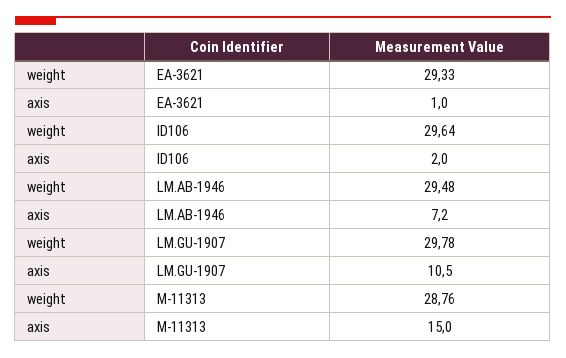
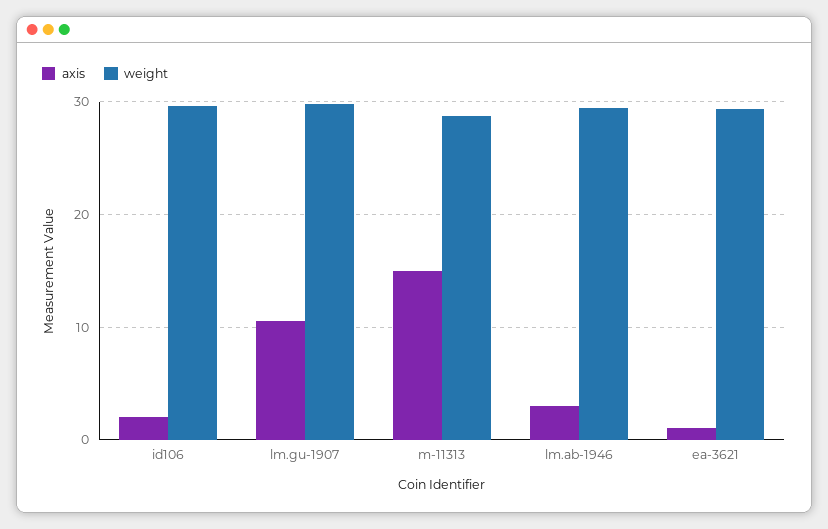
  {
    "weight": {
      "EA-3621": 29.33,
      "ID106": 29.64,
      "LM.AB-1946": 29.48,
      "LM.GU-1907": 29.78,
      "M-11313": 28.76
    },
    "axis": {
      "EA-3621": 1,
      "ID106": 2,
-     "LM.AB-1946": 7.2,
+     "LM.AB-1946": 3,
      "LM.GU-1907": 10.5,
      "M-11313": 15
    }
  }

